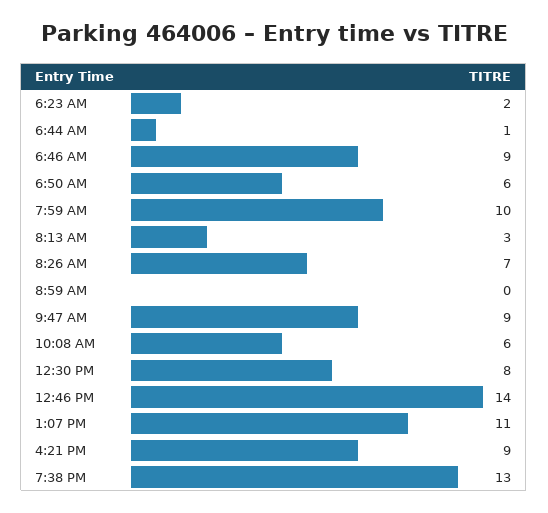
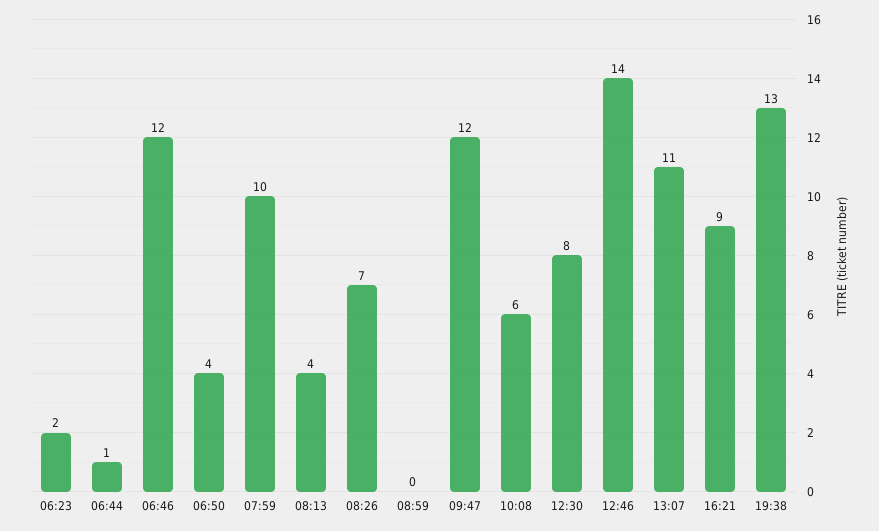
  {
    "6:23 AM": 2,
    "6:44 AM": 1,
-   "6:46 AM": 9,
+   "6:46 AM": 12,
-   "6:50 AM": 6,
+   "6:50 AM": 4,
    "7:59 AM": 10,
-   "8:13 AM": 3,
+   "8:13 AM": 4,
    "8:26 AM": 7,
    "8:59 AM": 0,
-   "9:47 AM": 9,
+   "9:47 AM": 12,
    "10:08 AM": 6,
    "12:30 PM": 8,
    "12:46 PM": 14,
    "1:07 PM": 11,
    "4:21 PM": 9,
    "7:38 PM": 13
  }

